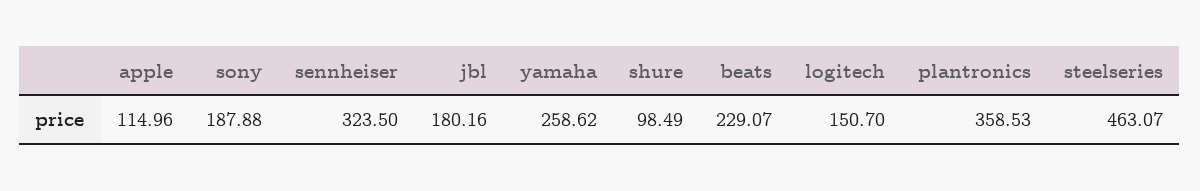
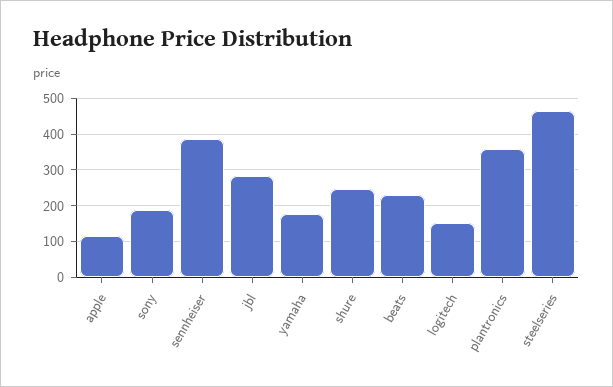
  {
    "apple": 114.96,
    "sony": 187.88,
-   "sennheiser": 323.5,
+   "sennheiser": 380,
-   "jbl": 180.16,
+   "jbl": 280,
-   "yamaha": 258.62,
+   "yamaha": 180,
-   "shure": 98.49,
+   "shure": 240,
    "beats": 229.07,
    "logitech": 150.7,
    "plantronics": 358.53,
    "steelseries": 463.07
  }

